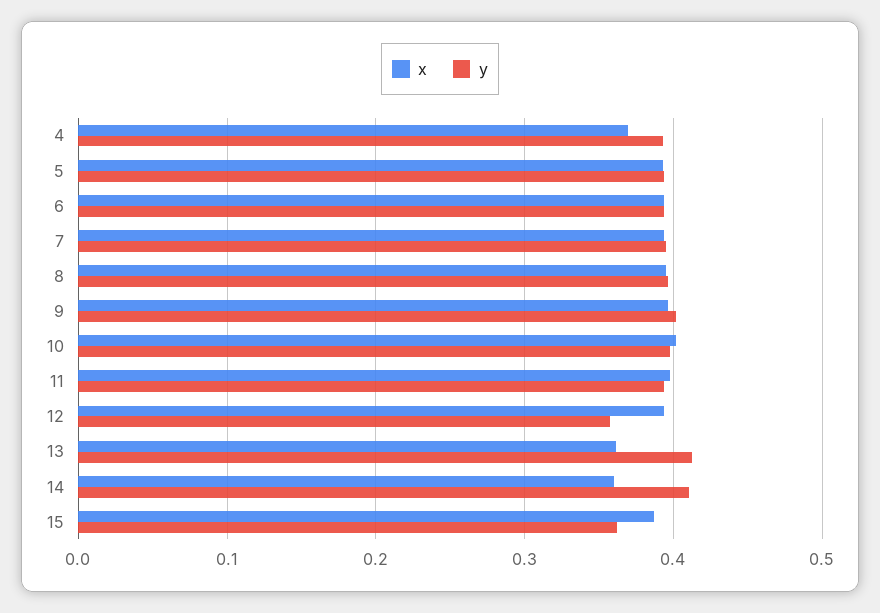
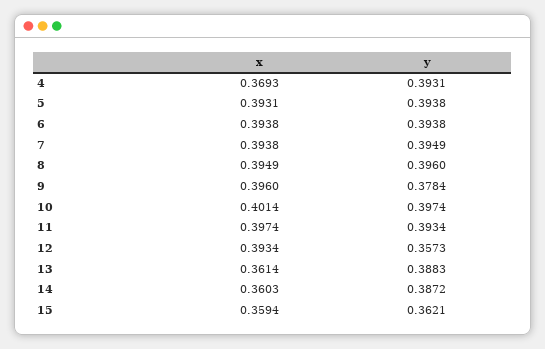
  {
    "x": {
      "4": 0.3693,
      "5": 0.3931,
      "6": 0.3938,
      "7": 0.3938,
      "8": 0.3949,
      "9": 0.396,
      "10": 0.4014,
      "11": 0.3974,
      "12": 0.3934,
      "13": 0.3614,
      "14": 0.3603,
-     "15": 0.39
+     "15": 0.3594
    },
    "y": {
      "4": 0.3931,
      "5": 0.3938,
      "6": 0.3938,
      "7": 0.3949,
      "8": 0.396,
-     "9": 0.4,
+     "9": 0.3784,
      "10": 0.3974,
      "11": 0.3934,
      "12": 0.3573,
-     "13": 0.41,
+     "13": 0.3883,
-     "14": 0.41,
+     "14": 0.3872,
      "15": 0.3621
    }
  }

